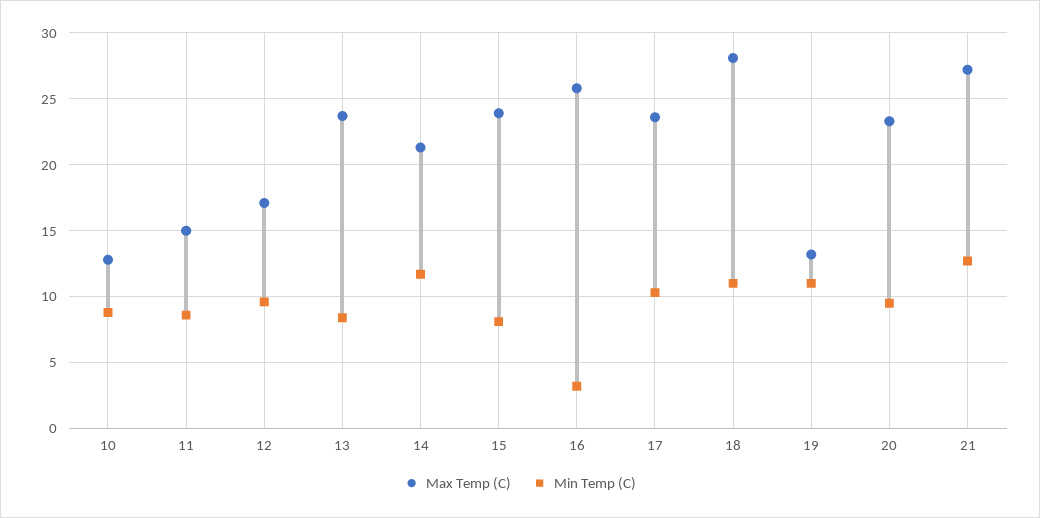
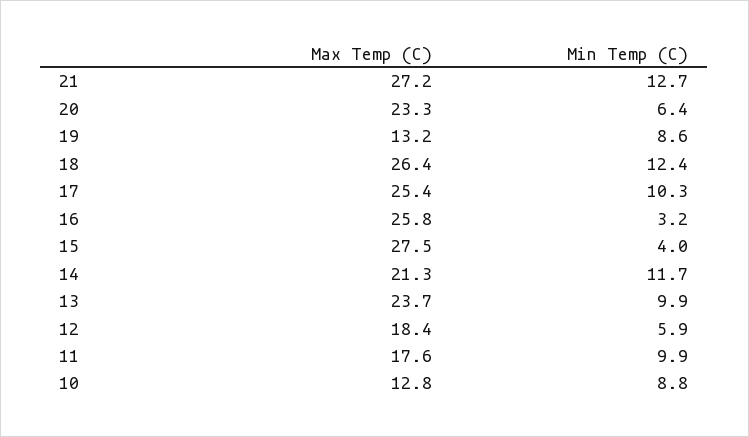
  {
    "Max Temp (C)": {
      "10": 12.8,
-     "11": 15,
+     "11": 17.6,
-     "12": 17,
+     "12": 18.4,
      "13": 23.7,
      "14": 21.3,
-     "15": 24,
+     "15": 27.5,
      "16": 25.8,
-     "17": 23.5,
+     "17": 25.4,
-     "18": 28,
+     "18": 26.4,
      "19": 13.2,
      "20": 23.3,
      "21": 27.2
    },
    "Min Temp (C)": {
      "10": 8.8,
-     "11": 8.5,
+     "11": 9.9,
-     "12": 9.5,
+     "12": 5.9,
-     "13": 8.5,
+     "13": 9.9,
      "14": 11.7,
-     "15": 8,
+     "15": 4,
      "16": 3.2,
      "17": 10.3,
-     "18": 11,
+     "18": 12.4,
-     "19": 11,
+     "19": 8.6,
-     "20": 9.5,
+     "20": 6.4,
      "21": 12.7
    }
  }

